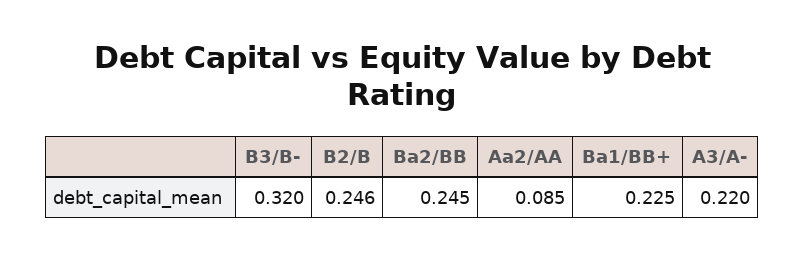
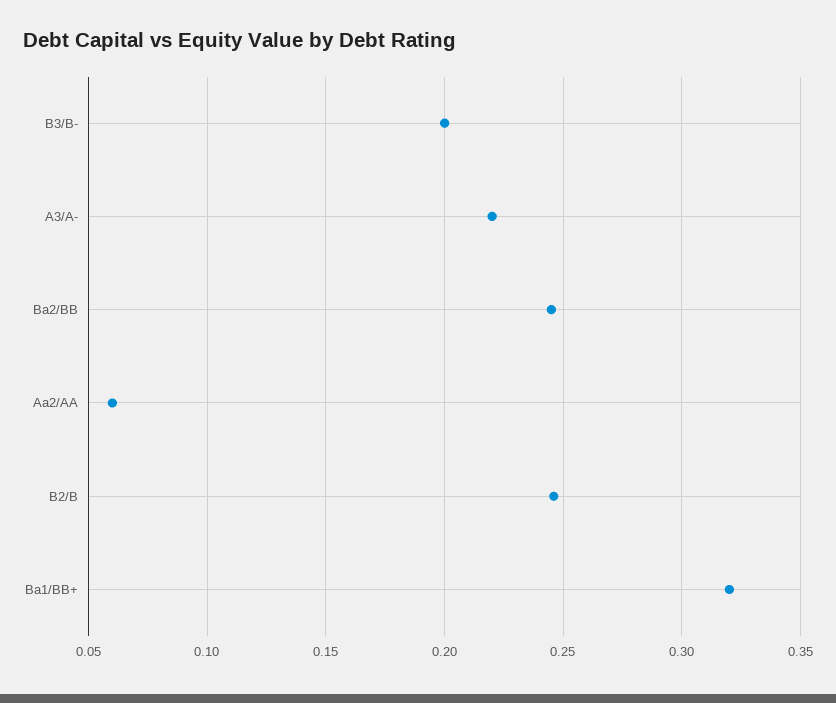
  {
-   "B3/B-": 0.32,
+   "B3/B-": 0.2,
    "B2/B": 0.246,
    "Ba2/BB": 0.245,
-   "Aa2/AA": 0.085,
+   "Aa2/AA": 0.06,
-   "Ba1/BB+": 0.225,
+   "Ba1/BB+": 0.32,
    "A3/A-": 0.22
  }

